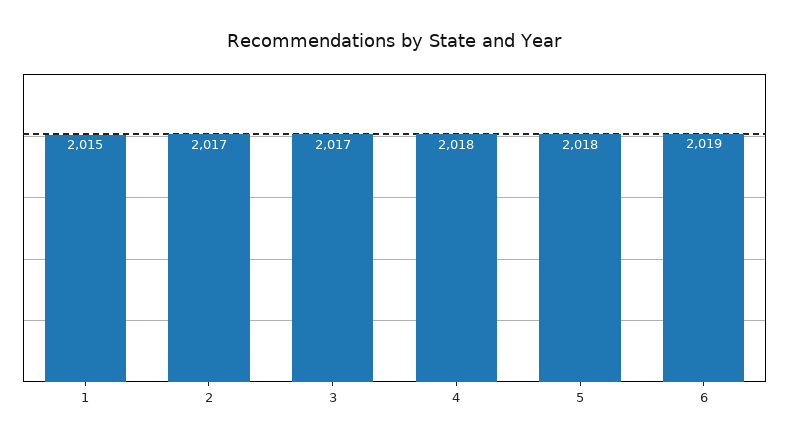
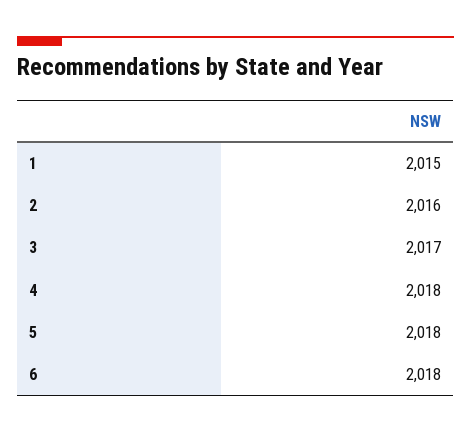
  {
    "1": 2015,
-   "2": 2017,
+   "2": 2016,
    "3": 2017,
    "4": 2018,
    "5": 2018,
-   "6": 2019
+   "6": 2018
  }

